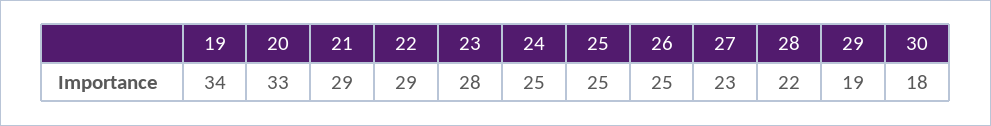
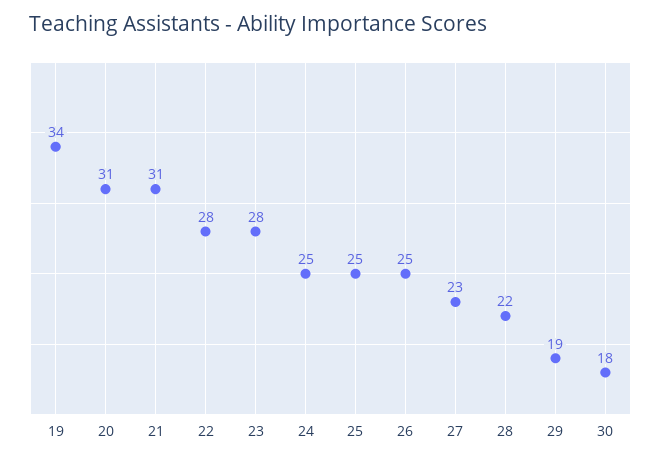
  {
    "19": 34,
-   "20": 33,
+   "20": 31,
-   "21": 29,
+   "21": 31,
-   "22": 29,
+   "22": 28,
    "23": 28,
    "24": 25,
    "25": 25,
    "26": 25,
    "27": 23,
    "28": 22,
    "29": 19,
    "30": 18
  }

